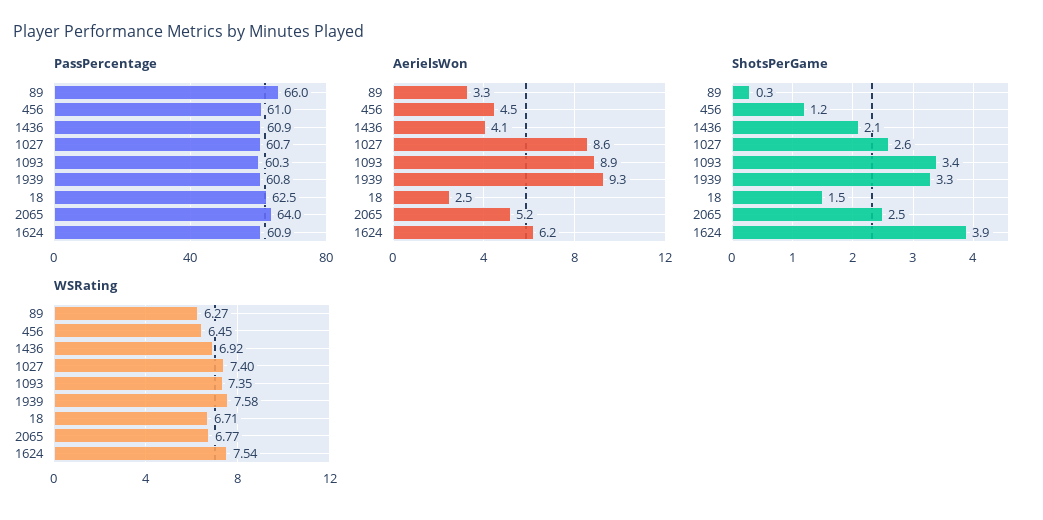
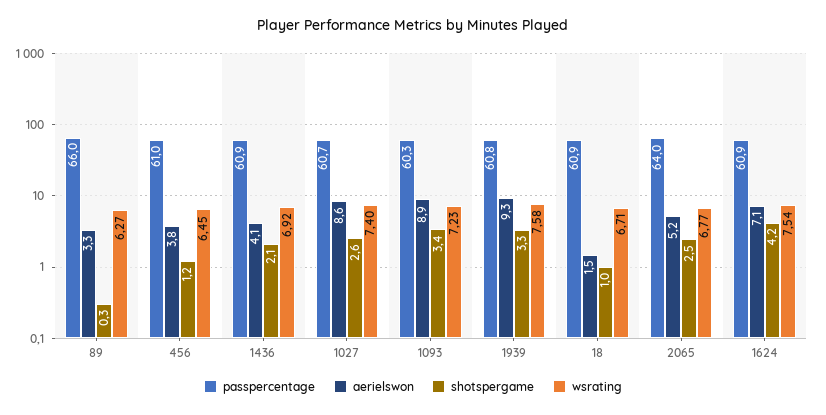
  {
    "PassPercentage": {
      "89": 66,
      "456": 61,
      "1436": 60.9,
      "1027": 60.7,
      "1093": 60.3,
      "1939": 60.8,
-     "18": 62.5,
+     "18": 60.9,
      "2065": 64,
      "1624": 60.9
    },
    "AerielsWon": {
      "89": 3.3,
-     "456": 4.5,
+     "456": 3.8,
      "1436": 4.1,
      "1027": 8.6,
      "1093": 8.9,
      "1939": 9.3,
-     "18": 2.5,
+     "18": 1.5,
      "2065": 5.2,
-     "1624": 6.2
+     "1624": 7.1
    },
    "ShotsPerGame": {
      "89": 0.3,
      "456": 1.2,
      "1436": 2.1,
      "1027": 2.6,
      "1093": 3.4,
      "1939": 3.3,
-     "18": 1.5,
+     "18": 1,
      "2065": 2.5,
-     "1624": 3.9
+     "1624": 4.2
    },
    "WSRating": {
      "89": 6.27,
      "456": 6.45,
      "1436": 6.92,
      "1027": 7.4,
-     "1093": 7.35,
+     "1093": 7.23,
      "1939": 7.58,
      "18": 6.71,
      "2065": 6.77,
      "1624": 7.54
    }
  }

